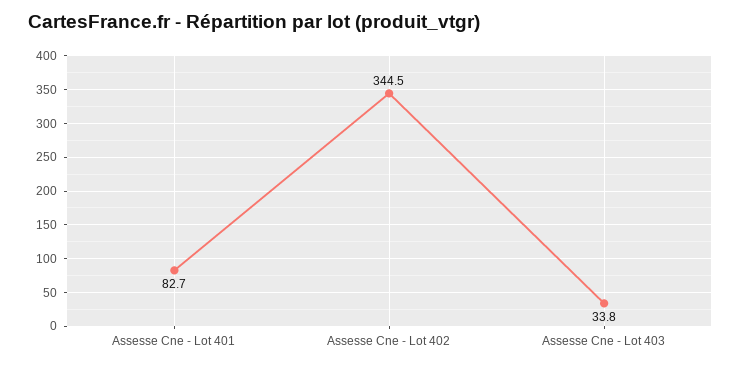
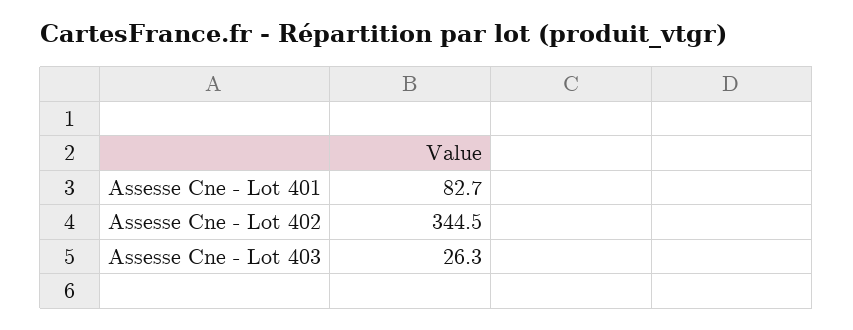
  {
    "Assesse Cne - Lot 401": 82.7,
    "Assesse Cne - Lot 402": 344.5,
-   "Assesse Cne - Lot 403": 33.8
+   "Assesse Cne - Lot 403": 26.3
  }

